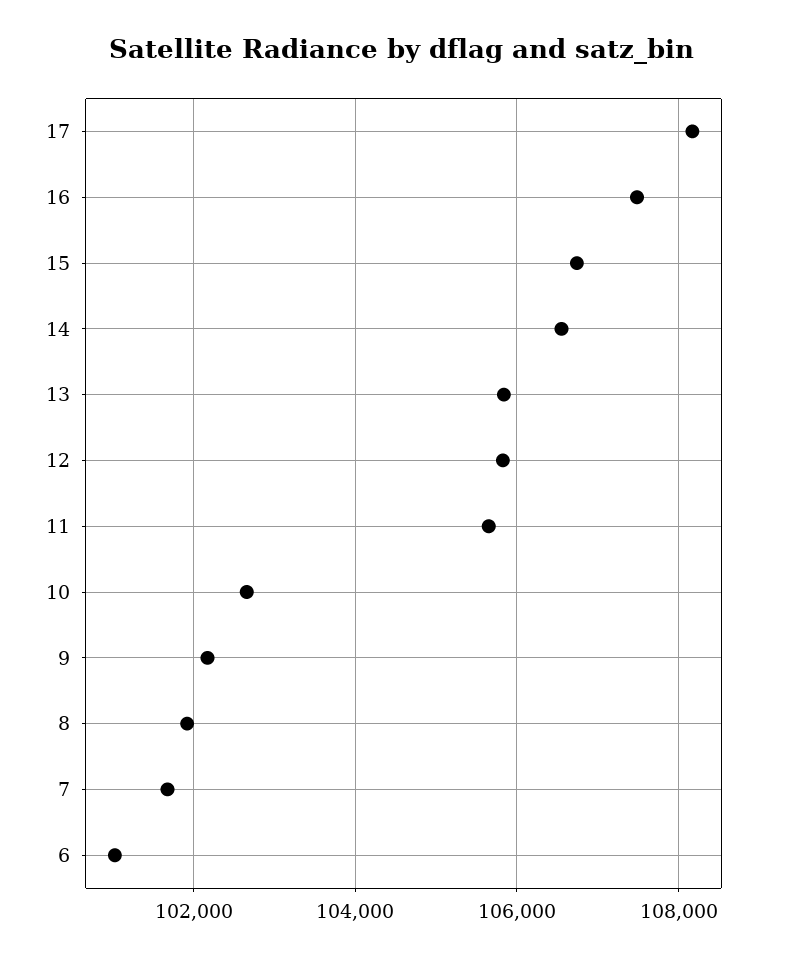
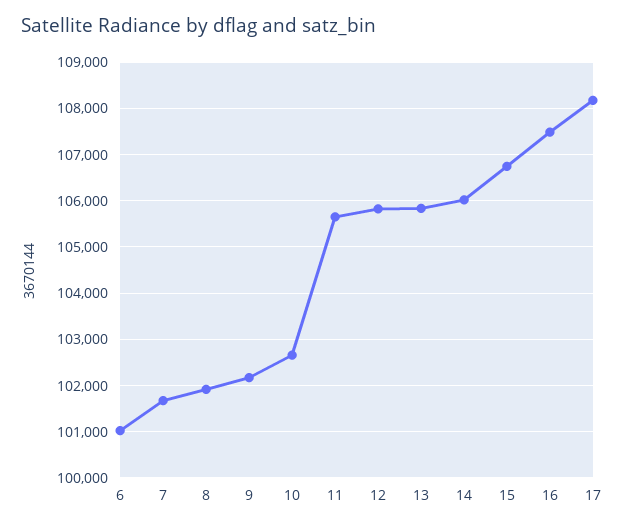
  {
    "17": 108200,
    "16": 107400,
    "15": 106800,
-   "14": 106600,
+   "14": 106000,
    "13": 105800,
    "12": 105800,
    "11": 105600,
    "10": 102600,
    "9": 102200,
    "8": 102000,
    "7": 101600,
    "6": 101000
  }

